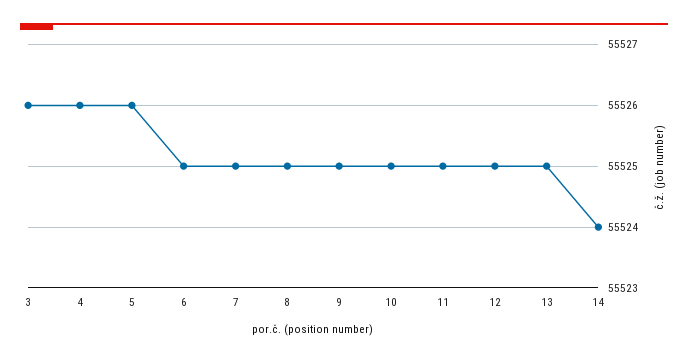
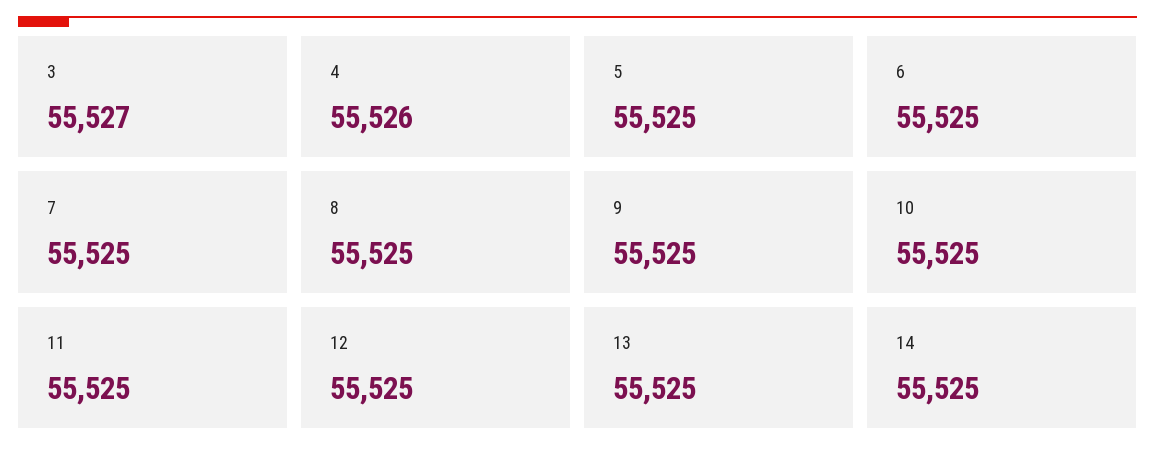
  {
-   "3": 55526,
+   "3": 55527,
    "4": 55526,
-   "5": 55526,
+   "5": 55525,
    "6": 55525,
    "7": 55525,
    "8": 55525,
    "9": 55525,
    "10": 55525,
    "11": 55525,
    "12": 55525,
    "13": 55525,
-   "14": 55524
+   "14": 55525
  }

